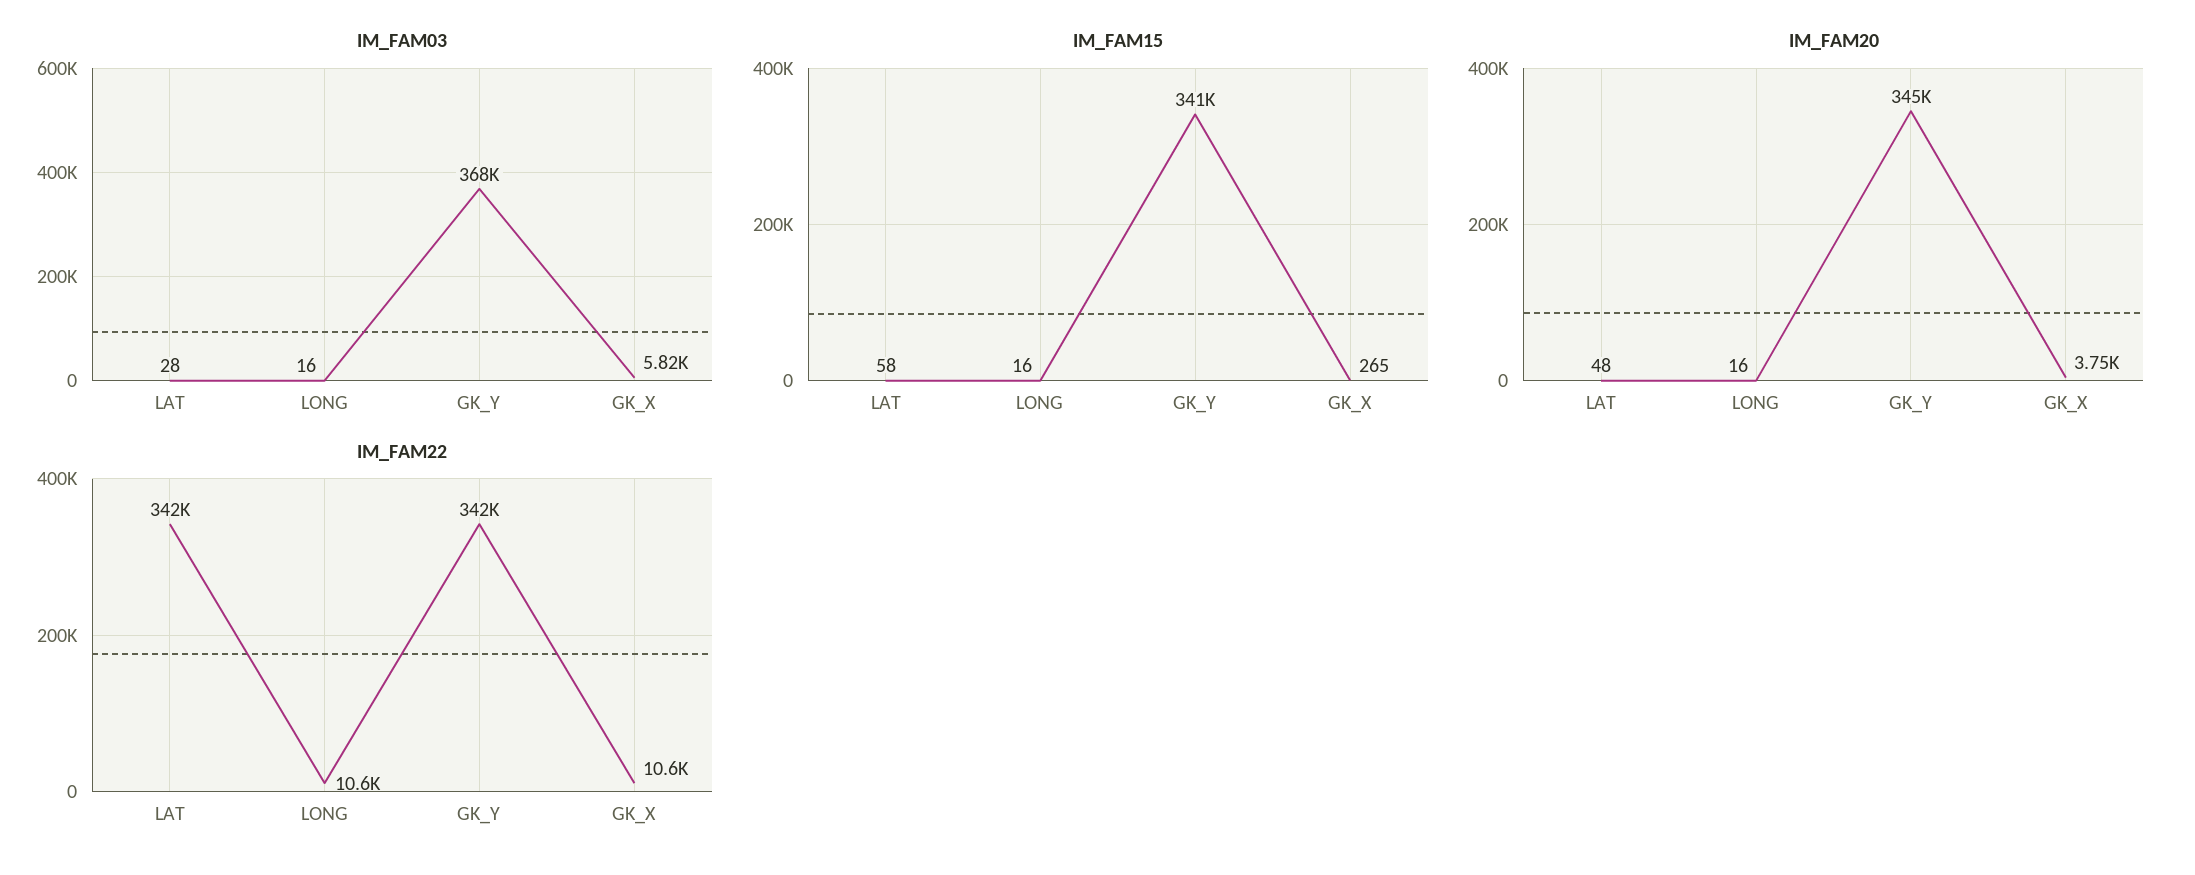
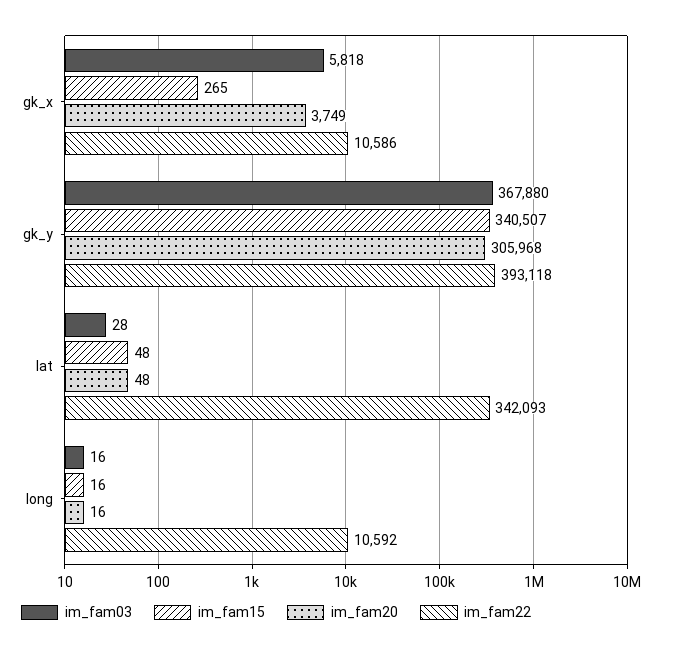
  {
    "IM_FAM03": {
      "LAT": 28,
      "LONG": 16,
      "GK_Y": 367880,
      "GK_X": 5818
    },
    "IM_FAM15": {
-     "LAT": 58,
+     "LAT": 48,
      "LONG": 16,
      "GK_Y": 340507,
      "GK_X": 265
    },
    "IM_FAM20": {
      "LAT": 48,
      "LONG": 16,
-     "GK_Y": 345000,
+     "GK_Y": 305968,
      "GK_X": 3749
    },
    "IM_FAM22": {
      "LAT": 342093,
      "LONG": 10592,
-     "GK_Y": 342000,
+     "GK_Y": 393118,
      "GK_X": 10586
    }
  }

